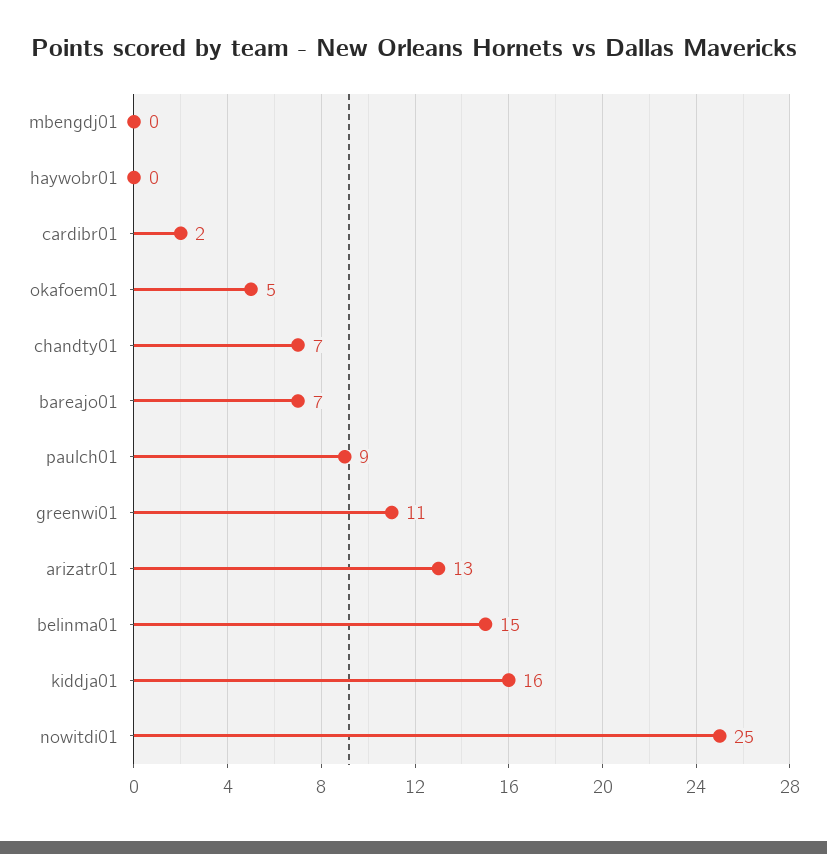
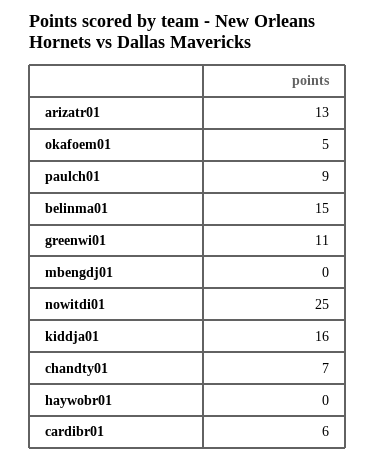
  {
    "mbengdj01": 0,
    "haywobr01": 0,
-   "cardibr01": 2,
+   "cardibr01": 6,
    "okafoem01": 5,
    "chandty01": 7,
-   "bareajo01": 7,
    "paulch01": 9,
    "greenwi01": 11,
    "arizatr01": 13,
    "belinma01": 15,
    "kiddja01": 16,
    "nowitdi01": 25
  }

